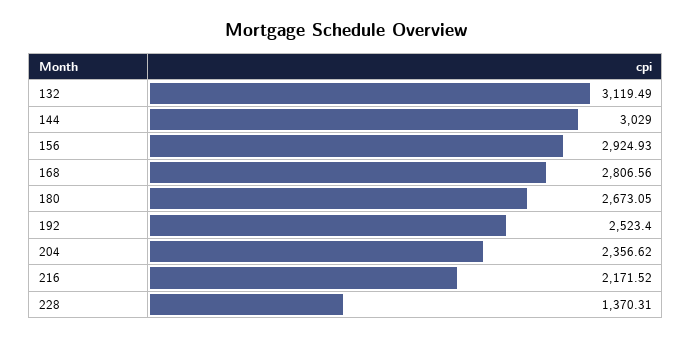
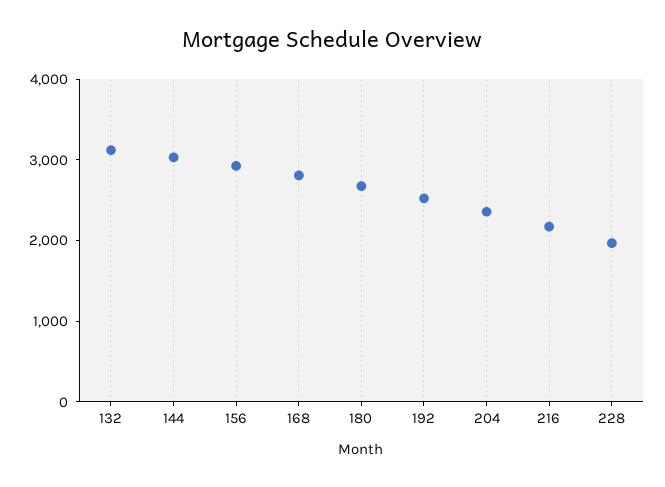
  {
    "132": 3119.49,
    "144": 3029,
    "156": 2924.93,
    "168": 2806.56,
    "180": 2673.05,
    "192": 2523.4,
    "204": 2356.62,
    "216": 2171.52,
-   "228": 1370.31
+   "228": 2000
  }

